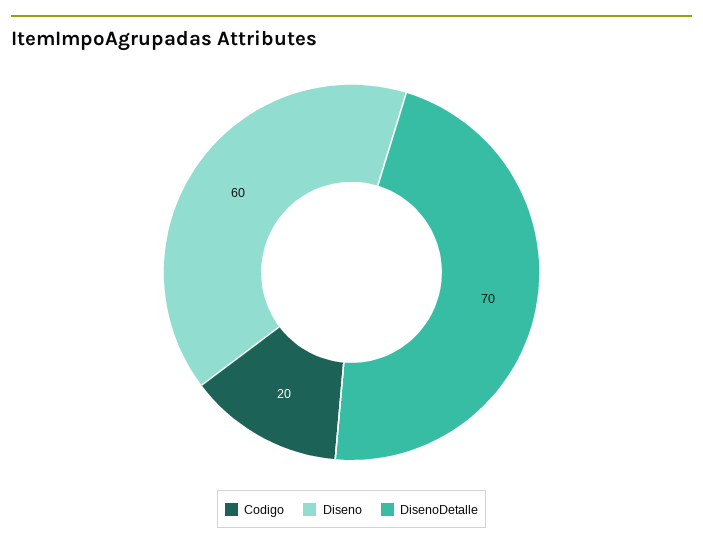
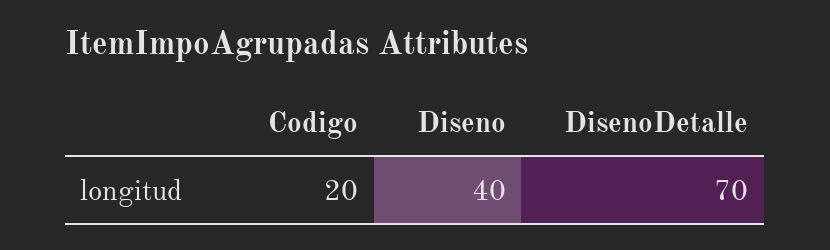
  {
    "Codigo": 20,
-   "Diseno": 60,
+   "Diseno": 40,
    "DisenoDetalle": 70
  }

